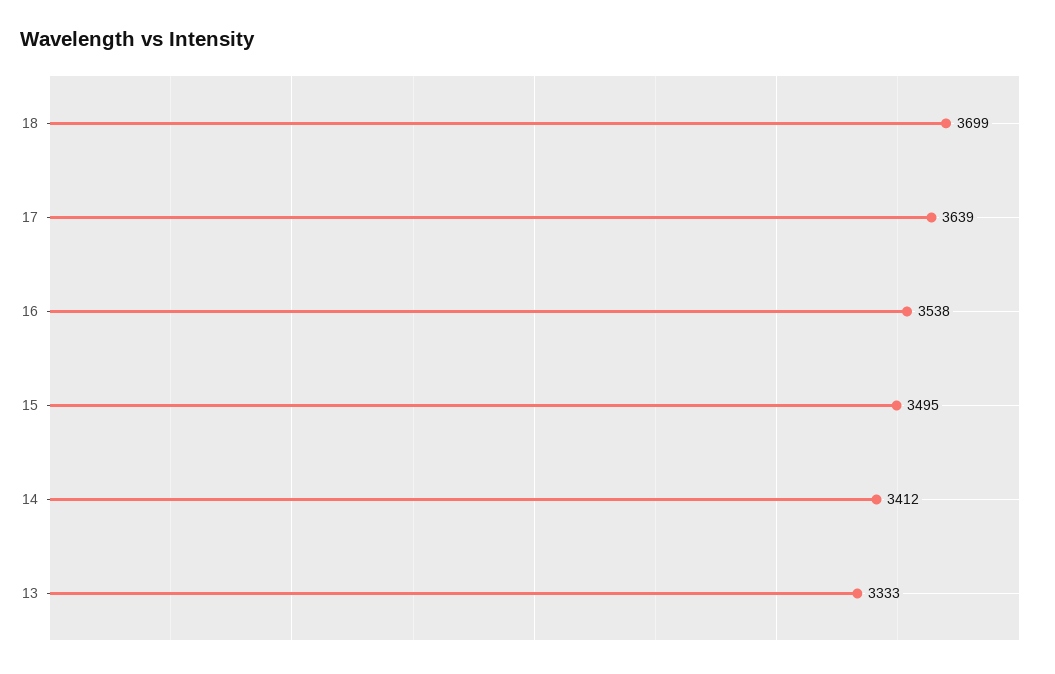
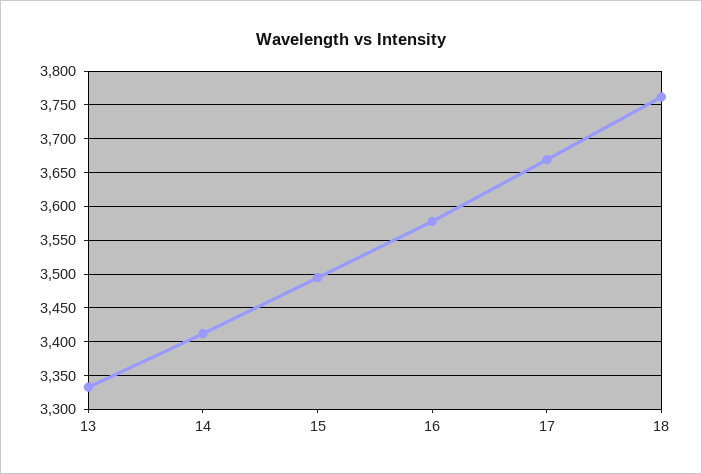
  {
-   "18": 3699,
+   "18": 3760,
-   "17": 3639,
+   "17": 3670,
-   "16": 3538,
+   "16": 3580,
    "15": 3495,
    "14": 3412,
    "13": 3333
  }

